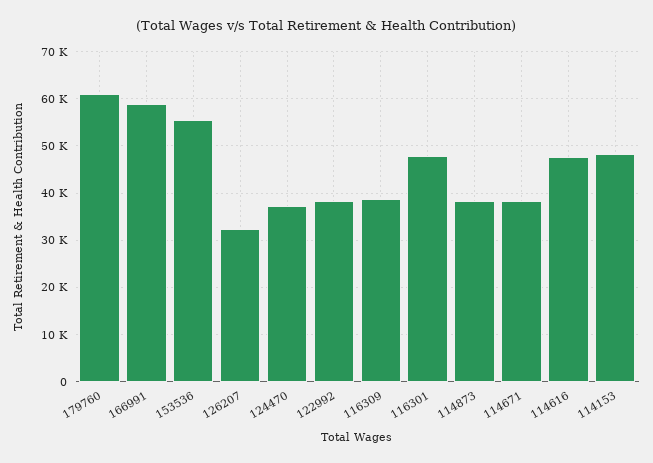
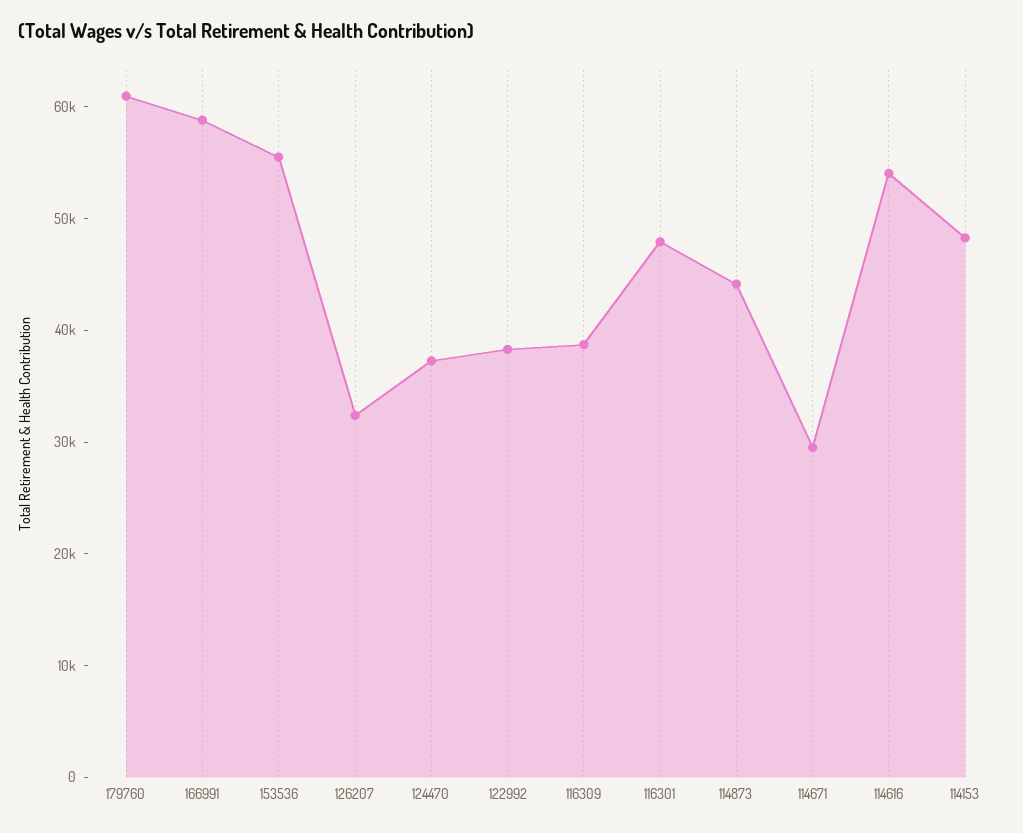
  {
    "179760": 60000,
    "166991": 58000,
    "153536": 56000,
    "126207": 32000,
    "124470": 38000,
    "122992": 38000,
    "116309": 38000,
    "116301": 48000,
-   "114873": 38000,
+   "114873": 44000,
-   "114671": 38000,
+   "114671": 30000,
-   "114616": 48000,
+   "114616": 54000,
    "114153": 48000
  }

